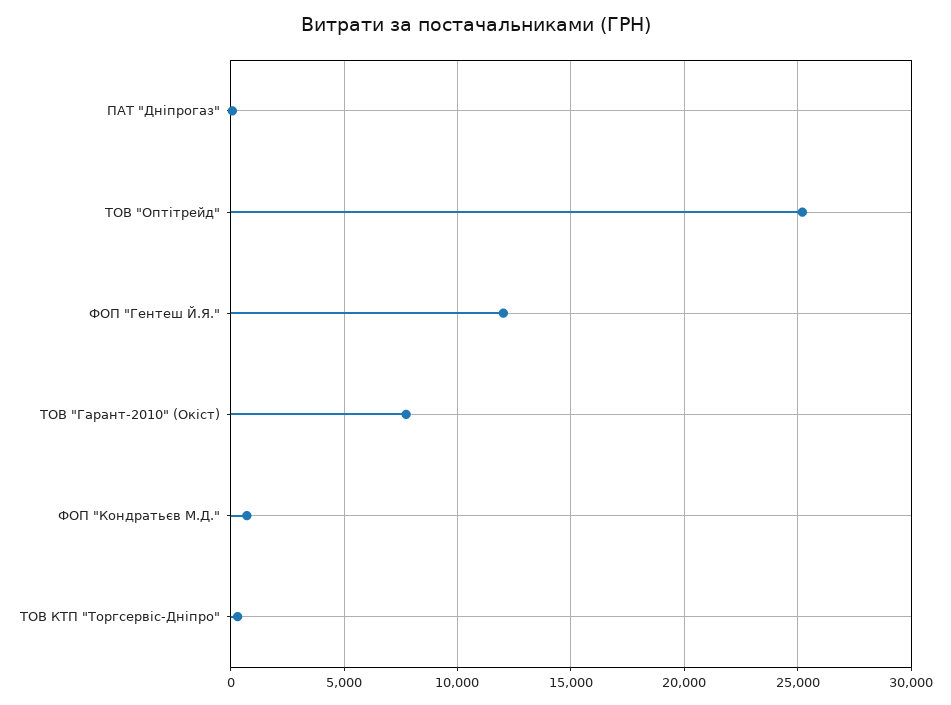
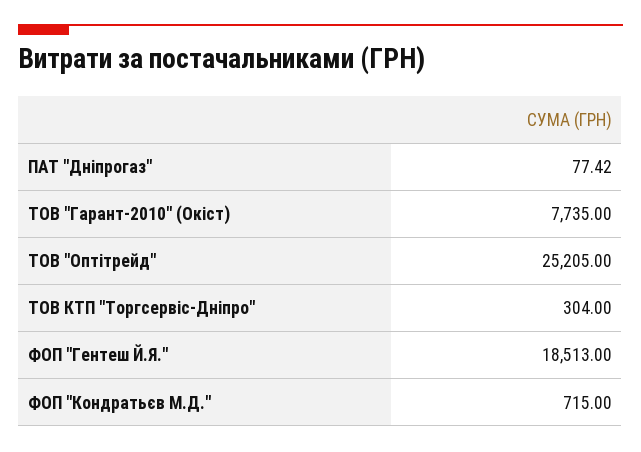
  {
    "ПАТ \"Дніпрогаз\"": 77.42,
    "ТОВ \"Оптітрейд\"": 25205,
-   "ФОП \"Гентеш Й.Я.\"": 12000,
+   "ФОП \"Гентеш Й.Я.\"": 18513,
    "ТОВ \"Гарант-2010\" (Окіст)": 7735,
    "ФОП \"Кондратьєв М.Д.\"": 715,
    "ТОВ КТП \"Торгсервіс-Дніпро\"": 304
  }

